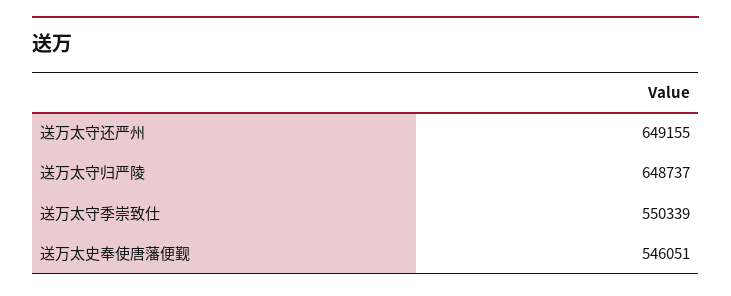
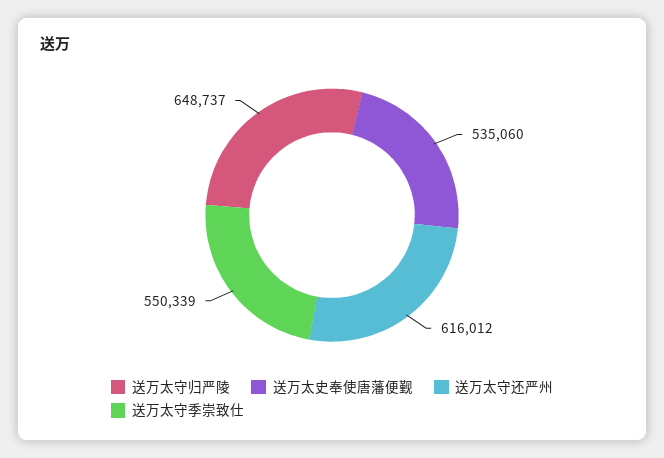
  {
-   "送万太守还严州": 649155,
+   "送万太守还严州": 616012,
    "送万太守归严陵": 648737,
    "送万太守季崇致仕": 550339,
-   "送万太史奉使唐藩便觐": 546051
+   "送万太史奉使唐藩便觐": 535060
  }

